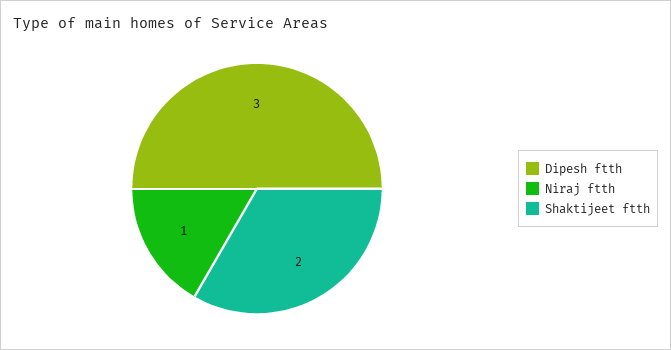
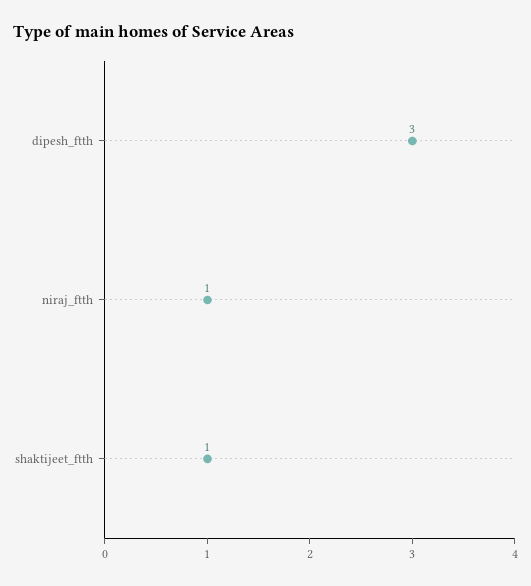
  {
    "Dipesh ftth": 3,
    "Niraj ftth": 1,
-   "Shaktijeet ftth": 2
+   "Shaktijeet ftth": 1
  }

